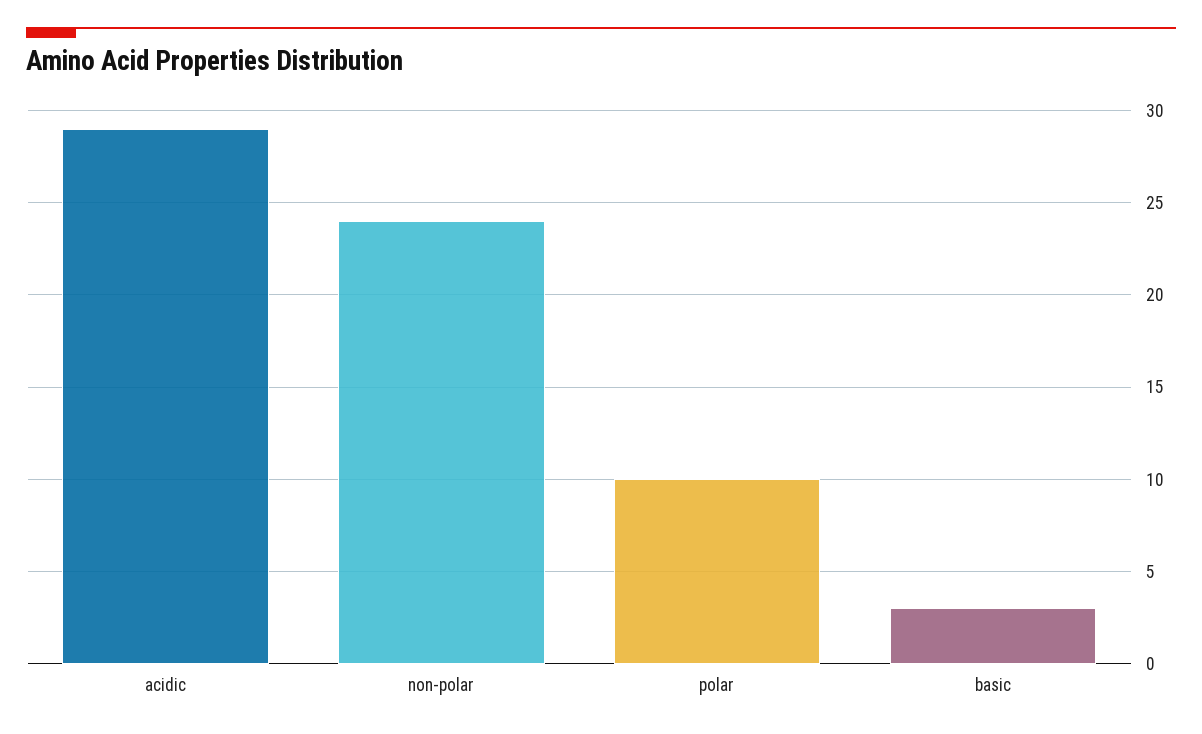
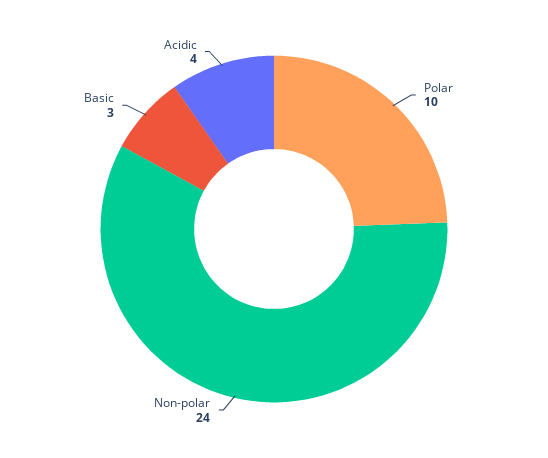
  {
-   "acidic": 29,
+   "acidic": 4,
    "non-polar": 24,
    "polar": 10,
    "basic": 3
  }

